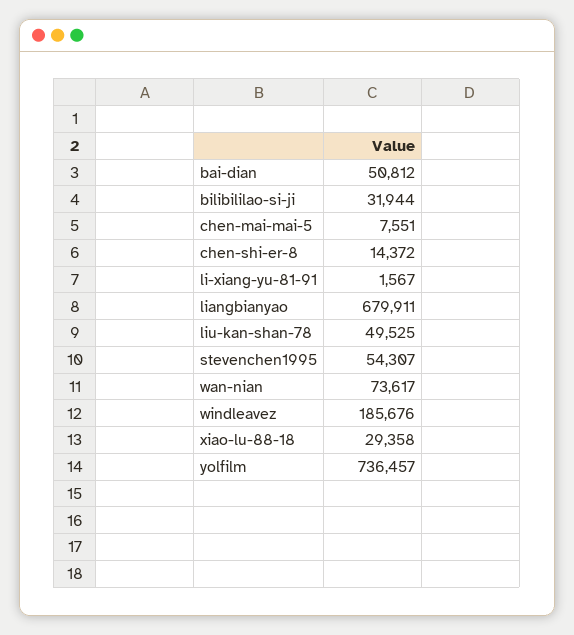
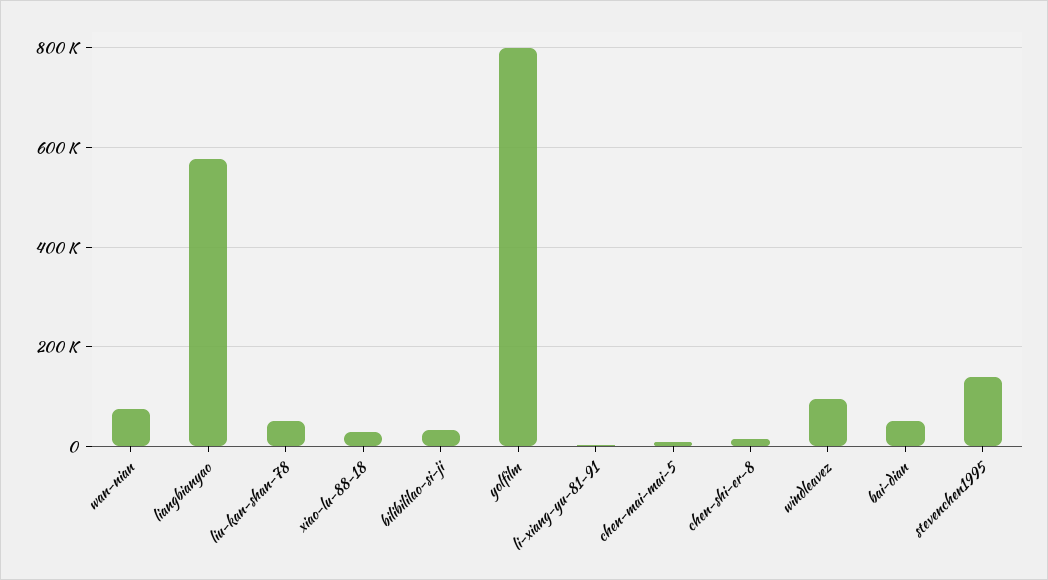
  {
    "bai-dian": 50812,
    "bilibililao-si-ji": 31944,
    "chen-mai-mai-5": 7551,
    "chen-shi-er-8": 14372,
    "li-xiang-yu-81-91": 1567,
-   "liangbianyao": 679911,
+   "liangbianyao": 580000,
    "liu-kan-shan-78": 49525,
-   "stevenchen1995": 54307,
+   "stevenchen1995": 140000,
    "wan-nian": 73617,
-   "windleavez": 185676,
+   "windleavez": 100000,
    "xiao-lu-88-18": 29358,
-   "yolfilm": 736457
+   "yolfilm": 800000
  }

